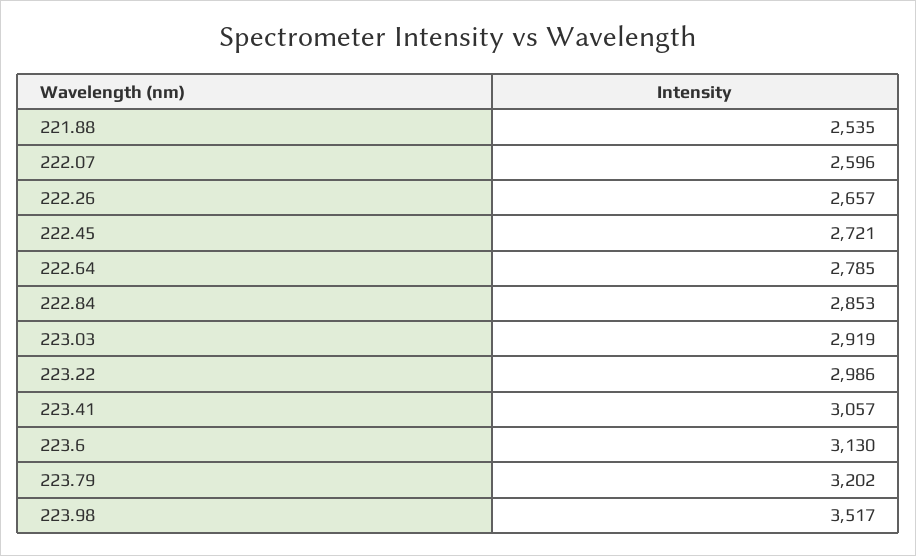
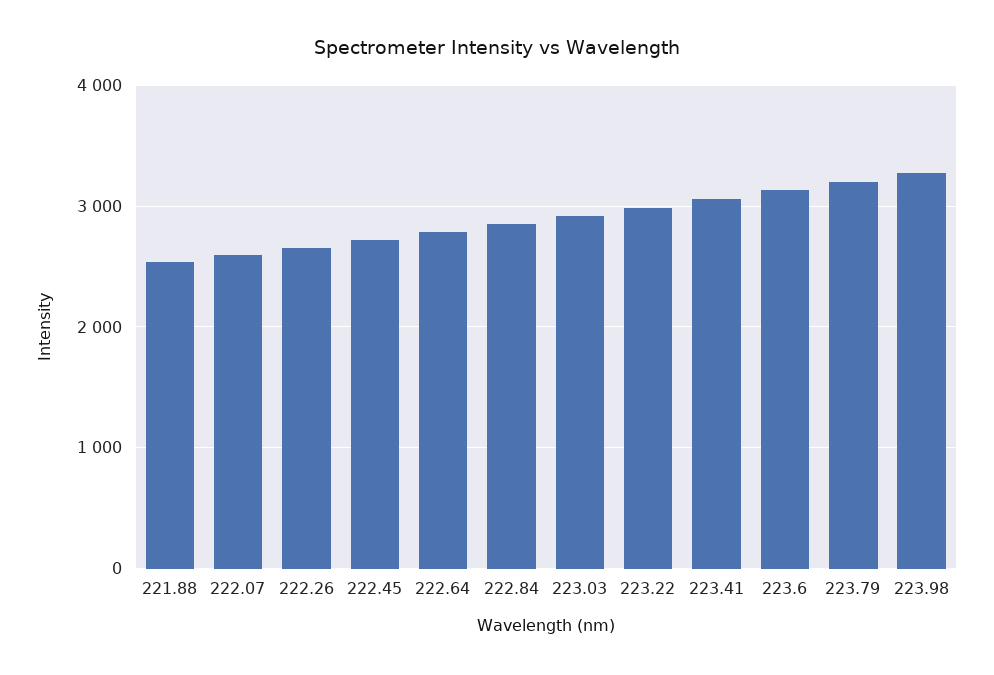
  {
    "221.88": 2535,
    "222.07": 2596,
    "222.26": 2657,
    "222.45": 2721,
    "222.64": 2785,
    "222.84": 2853,
    "223.03": 2919,
    "223.22": 2986,
    "223.41": 3057,
    "223.6": 3130,
    "223.79": 3202,
-   "223.98": 3517
+   "223.98": 3300
  }

